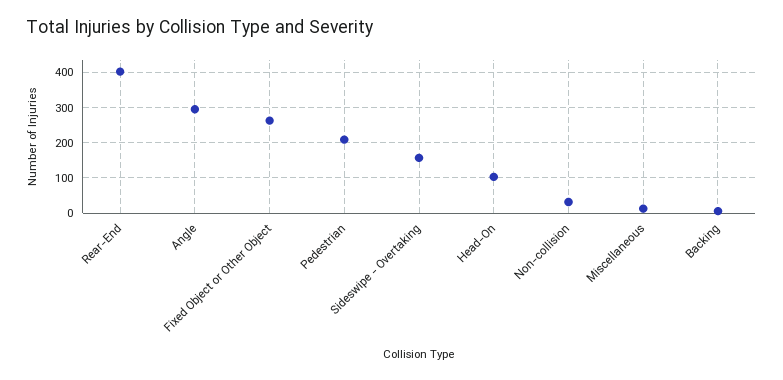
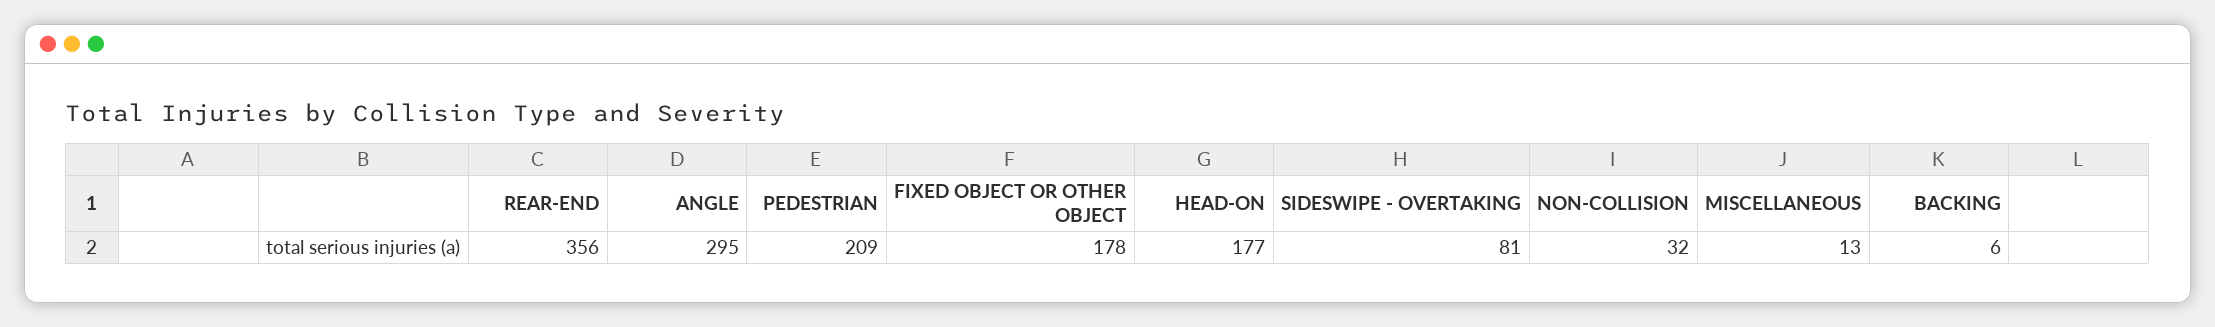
  {
-   "Rear-End": 400,
+   "Rear-End": 356,
    "Angle": 295,
-   "Fixed Object or Other Object": 260,
+   "Fixed Object or Other Object": 178,
    "Pedestrian": 209,
-   "Sideswipe - Overtaking": 160,
+   "Sideswipe - Overtaking": 81,
-   "Head-On": 100,
+   "Head-On": 177,
    "Non-collision": 32,
    "Miscellaneous": 13,
    "Backing": 6
  }

